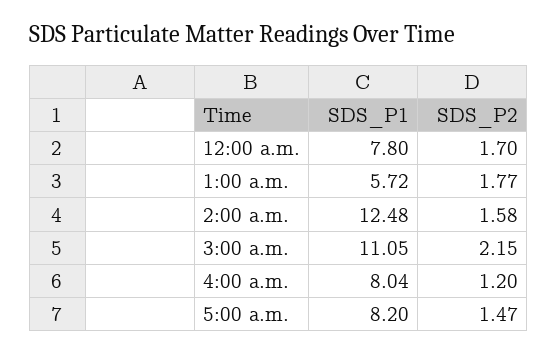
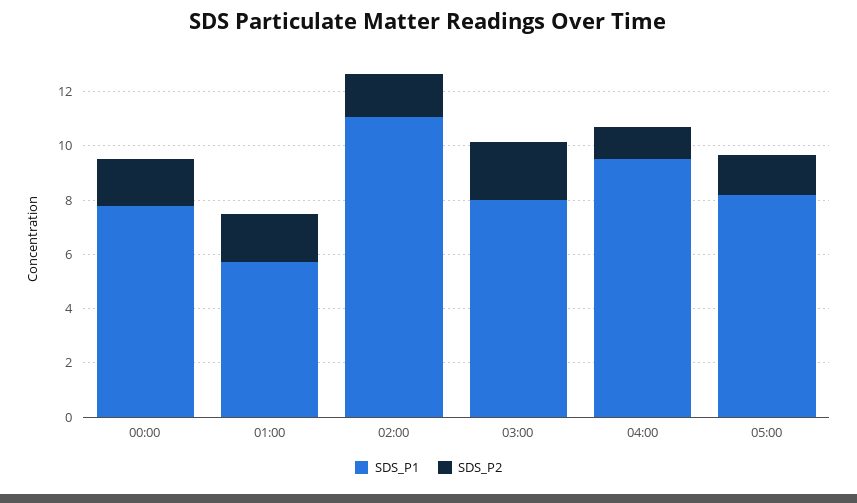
  {
    "SDS_P1": {
      "12:00 a.m.": 7.8,
      "1:00 a.m.": 5.72,
-     "2:00 a.m.": 12.48,
+     "2:00 a.m.": 11,
-     "3:00 a.m.": 11.05,
+     "3:00 a.m.": 8,
-     "4:00 a.m.": 8.04,
+     "4:00 a.m.": 9.5,
      "5:00 a.m.": 8.2
    },
    "SDS_P2": {
      "12:00 a.m.": 1.7,
      "1:00 a.m.": 1.77,
      "2:00 a.m.": 1.58,
      "3:00 a.m.": 2.15,
      "4:00 a.m.": 1.2,
      "5:00 a.m.": 1.47
    }
  }

